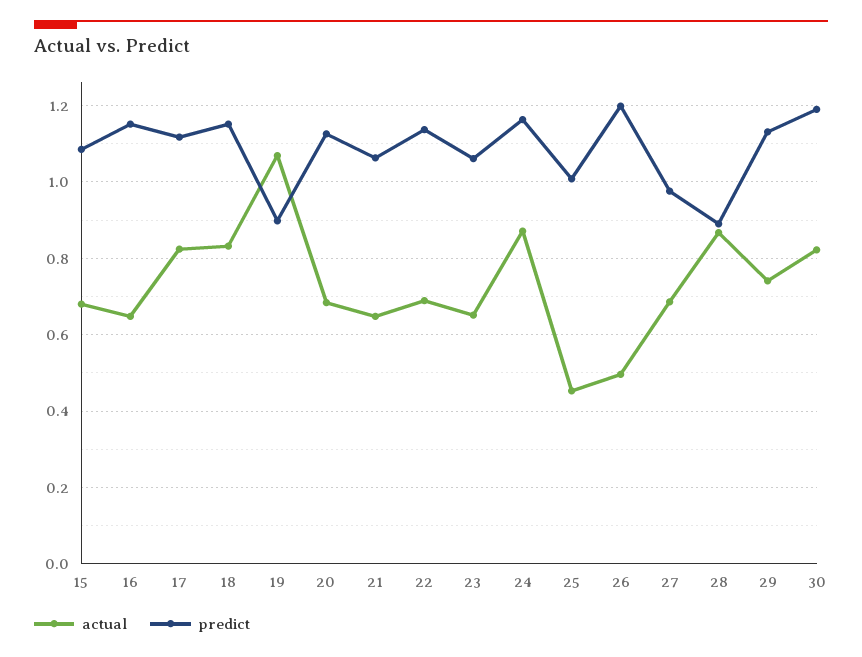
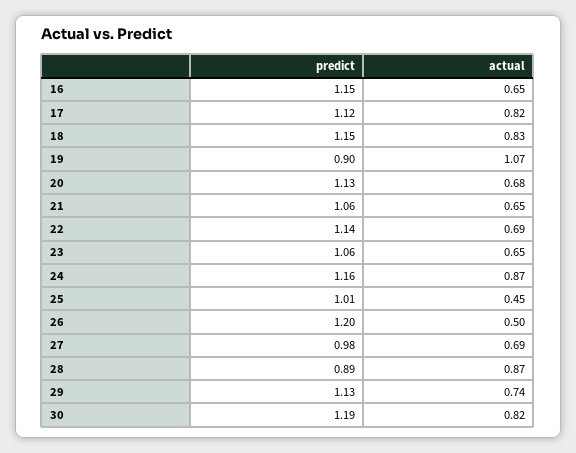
  {
    "actual": {
-     "15": 0.68,
      "16": 0.65,
      "17": 0.82,
      "18": 0.83,
      "19": 1.07,
      "20": 0.68,
      "21": 0.65,
      "22": 0.69,
      "23": 0.65,
      "24": 0.87,
      "25": 0.45,
      "26": 0.5,
      "27": 0.69,
      "28": 0.87,
      "29": 0.74,
      "30": 0.82
    },
    "predict": {
-     "15": 1.08,
      "16": 1.15,
      "17": 1.12,
      "18": 1.15,
      "19": 0.9,
      "20": 1.13,
      "21": 1.06,
      "22": 1.14,
      "23": 1.06,
      "24": 1.16,
      "25": 1.01,
      "26": 1.2,
      "27": 0.98,
      "28": 0.89,
      "29": 1.13,
      "30": 1.19
    }
  }

